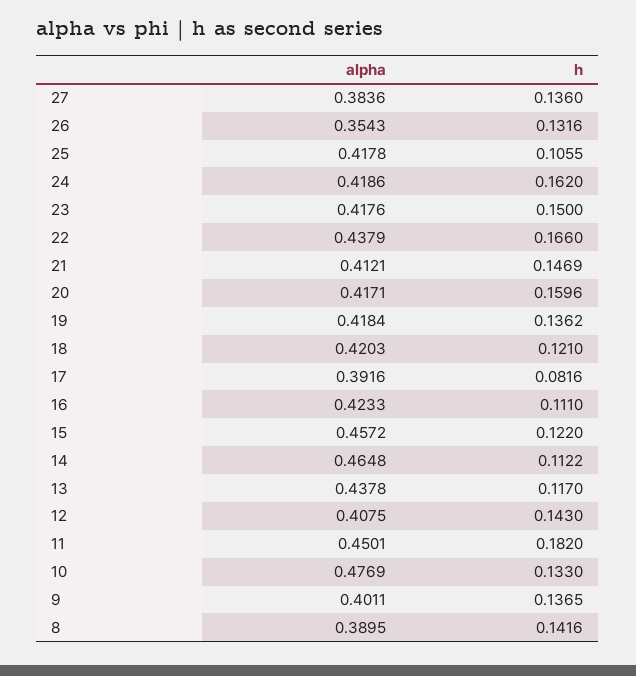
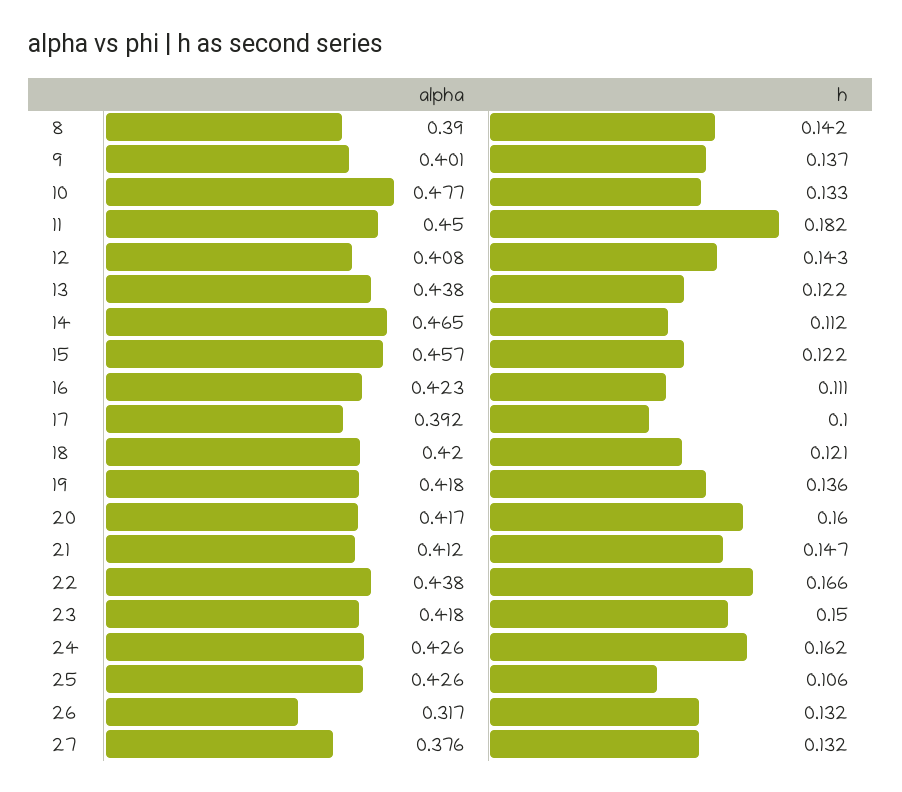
  {
    "alpha": {
-     "27": 0.3836,
+     "27": 0.376,
-     "26": 0.3543,
+     "26": 0.317,
-     "25": 0.4178,
+     "25": 0.426,
-     "24": 0.4186,
+     "24": 0.426,
      "23": 0.4176,
      "22": 0.4379,
      "21": 0.4121,
      "20": 0.4171,
      "19": 0.4184,
      "18": 0.4203,
      "17": 0.3916,
      "16": 0.4233,
      "15": 0.4572,
      "14": 0.4648,
      "13": 0.4378,
      "12": 0.4075,
      "11": 0.4501,
      "10": 0.4769,
      "9": 0.4011,
      "8": 0.3895
    },
    "h": {
-     "27": 0.136,
+     "27": 0.132,
      "26": 0.1316,
      "25": 0.1055,
      "24": 0.162,
      "23": 0.15,
      "22": 0.166,
      "21": 0.1469,
      "20": 0.1596,
      "19": 0.1362,
      "18": 0.121,
-     "17": 0.0816,
+     "17": 0.1,
      "16": 0.111,
      "15": 0.122,
      "14": 0.1122,
-     "13": 0.117,
+     "13": 0.122,
      "12": 0.143,
      "11": 0.182,
      "10": 0.133,
      "9": 0.1365,
      "8": 0.1416
    }
  }

